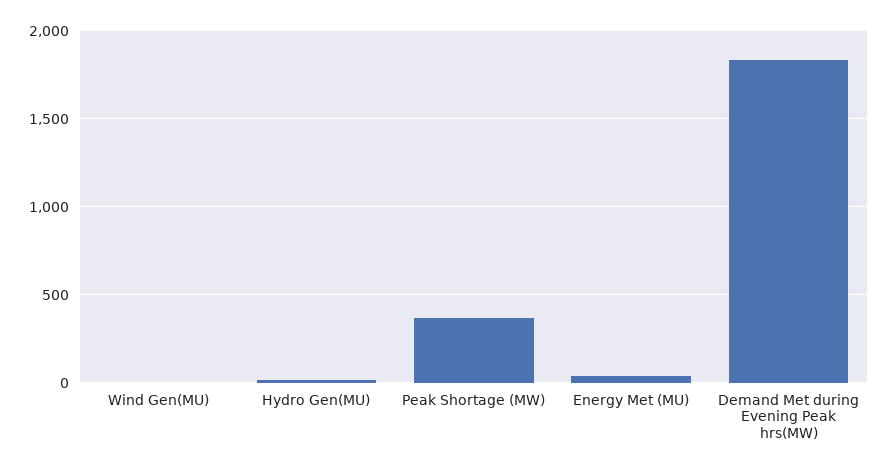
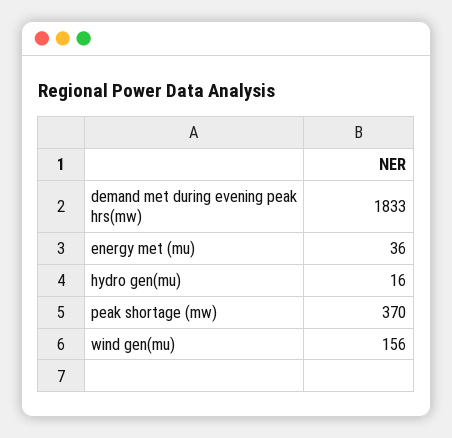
  {
-   "Wind Gen(MU)": 0,
+   "Wind Gen(MU)": 156,
    "Hydro Gen(MU)": 16,
    "Peak Shortage (MW)": 370,
    "Energy Met (MU)": 36,
    "Demand Met during Evening Peak hrs(MW)": 1833
  }

